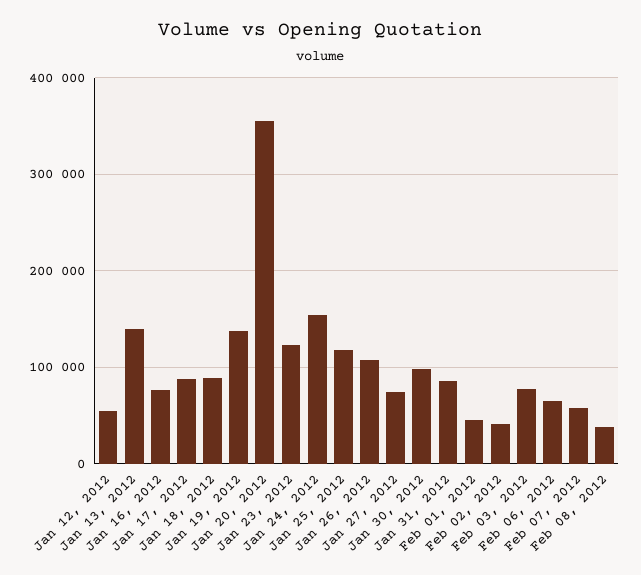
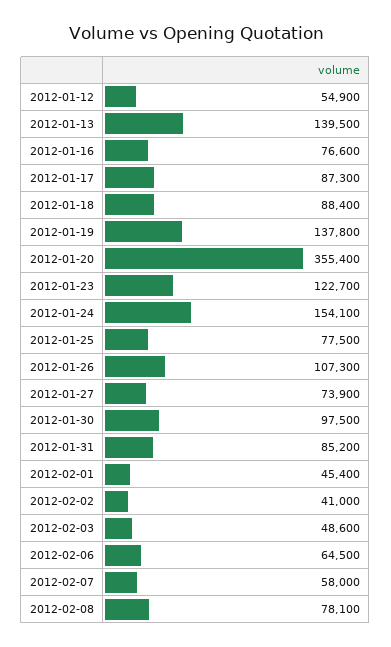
  {
    "Jan 12, 2012": 54900,
    "Jan 13, 2012": 139500,
    "Jan 16, 2012": 76600,
    "Jan 17, 2012": 87300,
    "Jan 18, 2012": 88400,
    "Jan 19, 2012": 137800,
    "Jan 20, 2012": 355400,
    "Jan 23, 2012": 122700,
    "Jan 24, 2012": 154100,
-   "Jan 25, 2012": 120000,
+   "Jan 25, 2012": 77500,
    "Jan 26, 2012": 107300,
    "Jan 27, 2012": 73900,
    "Jan 30, 2012": 97500,
    "Jan 31, 2012": 85200,
    "Feb 01, 2012": 45400,
    "Feb 02, 2012": 41000,
-   "Feb 03, 2012": 80000,
+   "Feb 03, 2012": 48600,
    "Feb 06, 2012": 64500,
    "Feb 07, 2012": 58000,
-   "Feb 08, 2012": 40000
+   "Feb 08, 2012": 78100
  }

